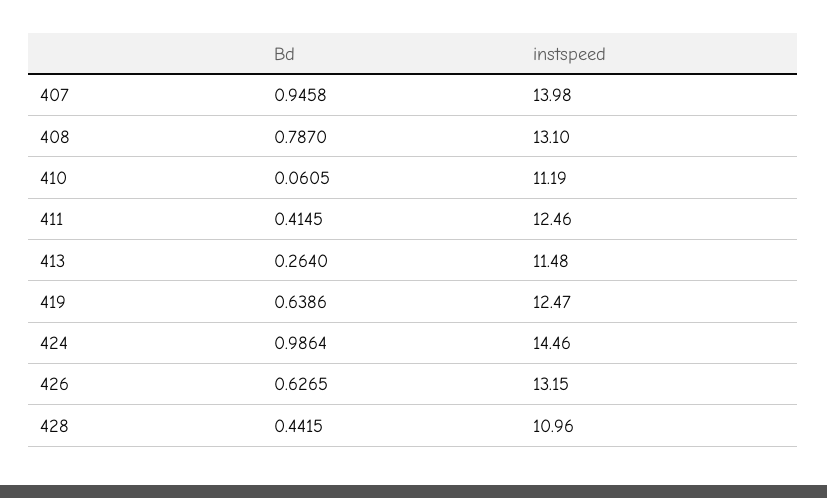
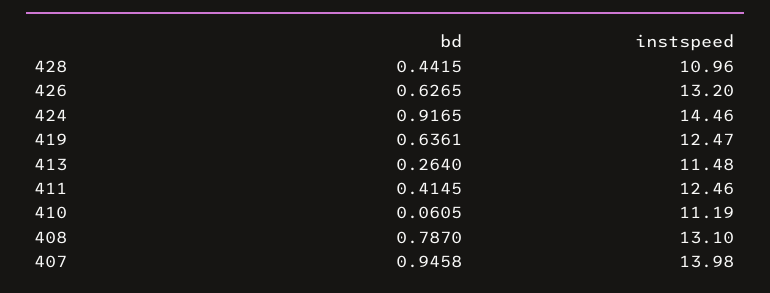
  {
    "Bd": {
      "407": 0.9458,
      "408": 0.787,
      "410": 0.0605,
      "411": 0.4145,
      "413": 0.264,
-     "419": 0.6386,
+     "419": 0.6361,
-     "424": 0.9864,
+     "424": 0.9165,
      "426": 0.6265,
      "428": 0.4415
    },
    "instspeed": {
      "407": 13.98,
      "408": 13.1,
      "410": 11.19,
      "411": 12.46,
      "413": 11.48,
      "419": 12.47,
      "424": 14.46,
-     "426": 13.15,
+     "426": 13.2,
      "428": 10.96
    }
  }

